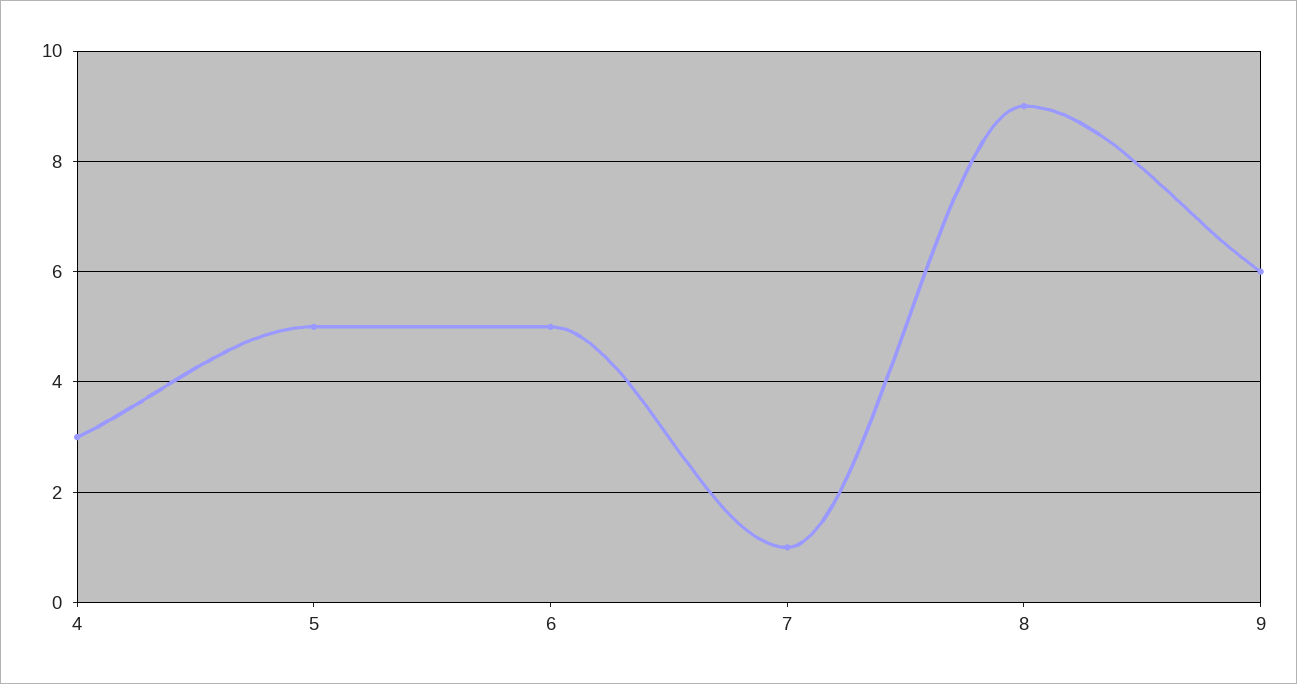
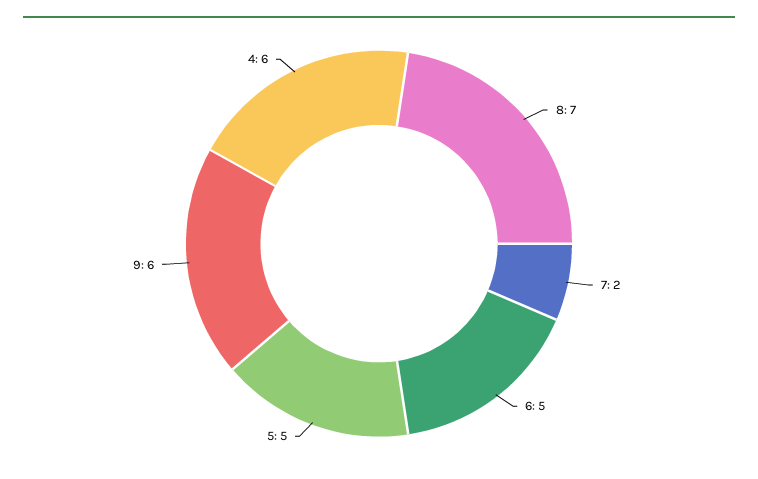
  {
-   "4": 3,
+   "4": 6,
    "5": 5,
    "6": 5,
-   "7": 1,
+   "7": 2,
-   "8": 9,
+   "8": 7,
    "9": 6
  }

